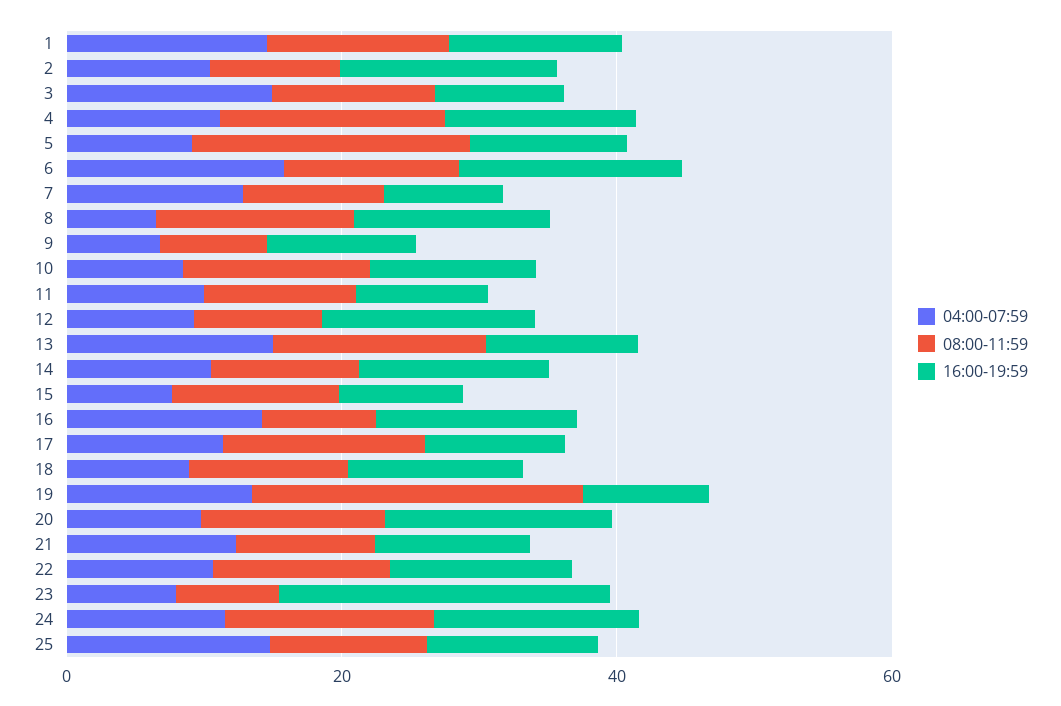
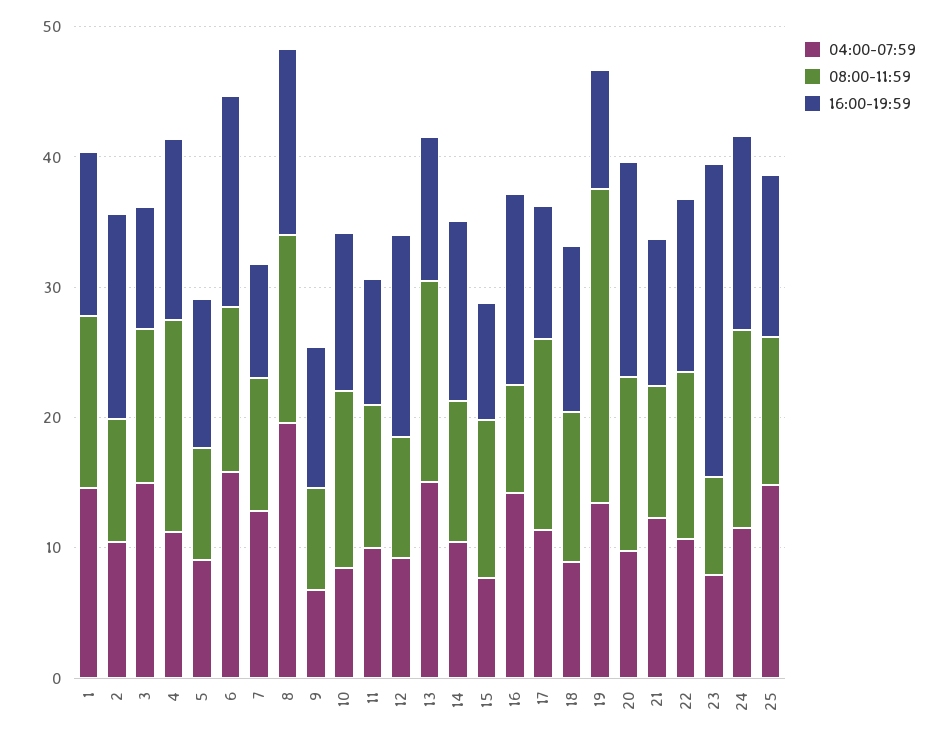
  {
    "04:00-07:59": {
      "1": 14,
      "2": 10,
      "3": 14,
      "4": 12,
      "5": 10,
      "6": 16,
      "7": 12,
-     "8": 5,
+     "8": 20,
      "9": 6,
      "10": 8,
      "11": 10,
      "12": 10,
      "13": 16,
      "14": 10,
      "15": 8,
      "16": 14,
      "17": 12,
      "18": 8,
      "19": 14,
      "20": 10,
      "21": 12,
      "22": 10,
      "23": 8,
      "24": 12,
      "25": 14
    },
    "08:00-11:59": {
      "1": 14,
      "2": 10,
      "3": 12,
      "4": 16,
-     "5": 20,
+     "5": 8,
      "6": 12,
      "7": 10,
      "8": 14,
      "9": 8,
      "10": 14,
      "11": 12,
      "12": 10,
      "13": 16,
      "14": 10,
      "15": 12,
      "16": 8,
      "17": 14,
      "18": 12,
      "19": 24,
      "20": 14,
      "21": 10,
      "22": 12,
      "23": 8,
      "24": 16,
      "25": 12
    },
    "16:00-19:59": {
      "1": 12,
      "2": 16,
      "3": 10,
      "4": 14,
      "5": 12,
      "6": 16,
      "7": 8,
      "8": 14,
      "9": 10,
      "10": 12,
      "11": 10,
      "12": 16,
      "13": 12,
      "14": 14,
      "15": 8,
      "16": 14,
      "17": 10,
      "18": 12,
      "19": 10,
      "20": 16,
      "21": 12,
      "22": 14,
      "23": 24,
      "24": 14,
      "25": 12
    }
  }

